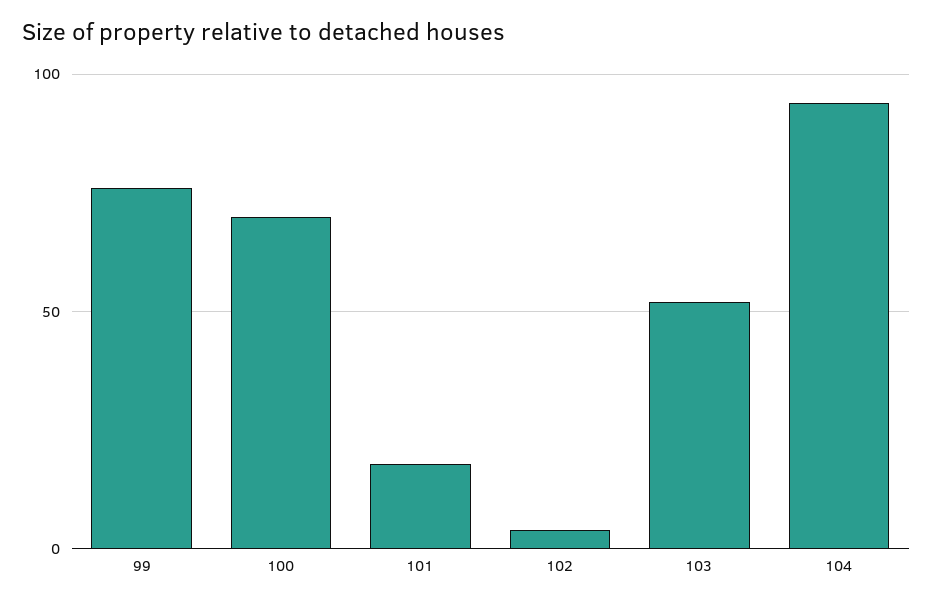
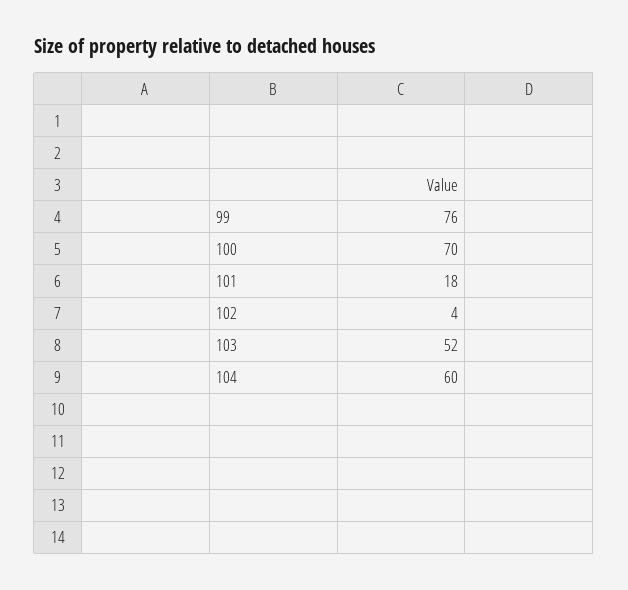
  {
    "99": 76,
    "100": 70,
    "101": 18,
    "102": 4,
    "103": 52,
-   "104": 95
+   "104": 60
  }

